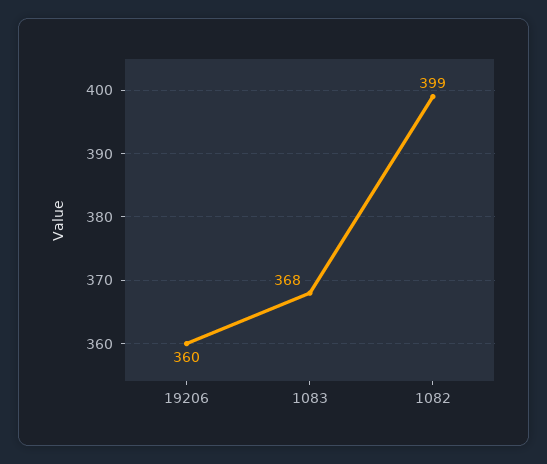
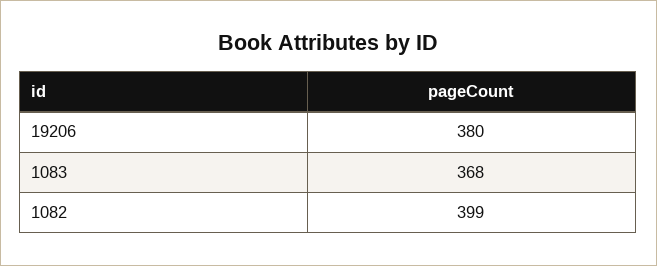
  {
-   "19206": 360,
+   "19206": 380,
    "1083": 368,
    "1082": 399
  }

